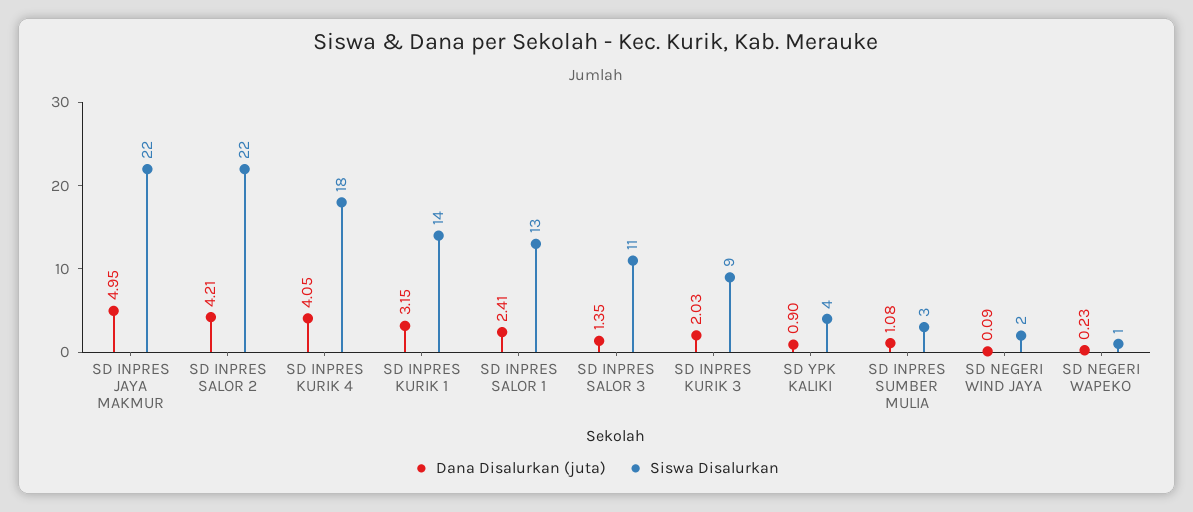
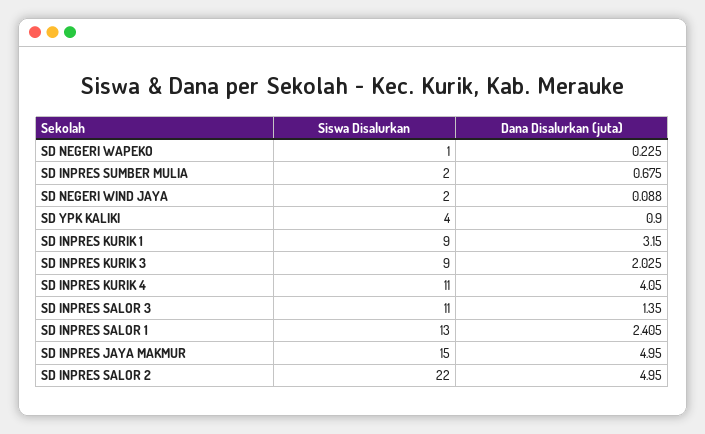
  {
    "Dana Disalurkan (juta)": {
      "SD INPRES JAYA MAKMUR": 4.95,
-     "SD INPRES SALOR 2": 4.21,
+     "SD INPRES SALOR 2": 4.95,
      "SD INPRES KURIK 4": 4.05,
      "SD INPRES KURIK 1": 3.15,
      "SD INPRES SALOR 1": 2.405,
      "SD INPRES SALOR 3": 1.35,
      "SD INPRES KURIK 3": 2.025,
      "SD YPK KALIKI": 0.9,
-     "SD INPRES SUMBER MULIA": 1.08,
+     "SD INPRES SUMBER MULIA": 0.675,
      "SD NEGERI WIND JAYA": 0.088,
      "SD NEGERI WAPEKO": 0.225
    },
    "Siswa Disalurkan": {
-     "SD INPRES JAYA MAKMUR": 22,
+     "SD INPRES JAYA MAKMUR": 15,
      "SD INPRES SALOR 2": 22,
-     "SD INPRES KURIK 4": 18,
+     "SD INPRES KURIK 4": 11,
-     "SD INPRES KURIK 1": 14,
+     "SD INPRES KURIK 1": 9,
      "SD INPRES SALOR 1": 13,
      "SD INPRES SALOR 3": 11,
      "SD INPRES KURIK 3": 9,
      "SD YPK KALIKI": 4,
-     "SD INPRES SUMBER MULIA": 3,
+     "SD INPRES SUMBER MULIA": 2,
      "SD NEGERI WIND JAYA": 2,
      "SD NEGERI WAPEKO": 1
    }
  }

